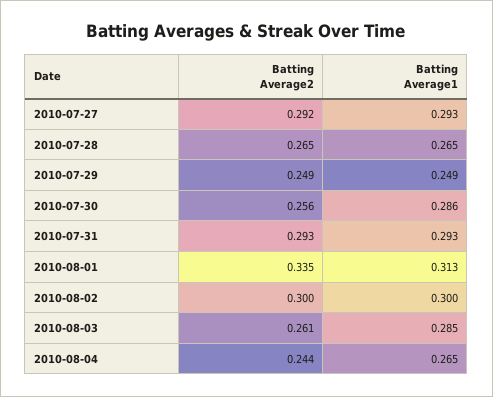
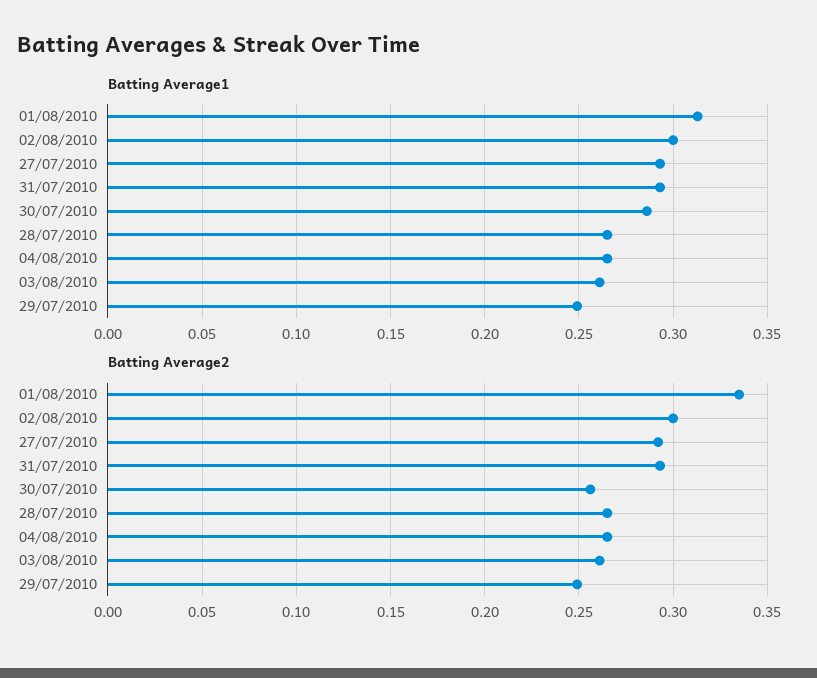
  {
    "Batting Average2": {
      "2010-07-27": 0.292,
      "2010-07-28": 0.265,
      "2010-07-29": 0.249,
      "2010-07-30": 0.256,
      "2010-07-31": 0.293,
      "2010-08-01": 0.335,
      "2010-08-02": 0.3,
      "2010-08-03": 0.261,
-     "2010-08-04": 0.244
+     "2010-08-04": 0.265
    },
    "Batting Average1": {
      "2010-07-27": 0.293,
      "2010-07-28": 0.265,
      "2010-07-29": 0.249,
      "2010-07-30": 0.286,
      "2010-07-31": 0.293,
      "2010-08-01": 0.313,
      "2010-08-02": 0.3,
-     "2010-08-03": 0.285,
+     "2010-08-03": 0.26,
      "2010-08-04": 0.265
    }
  }

